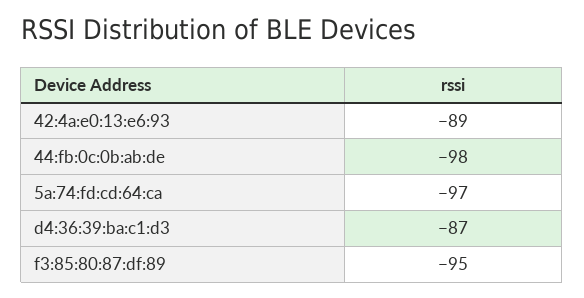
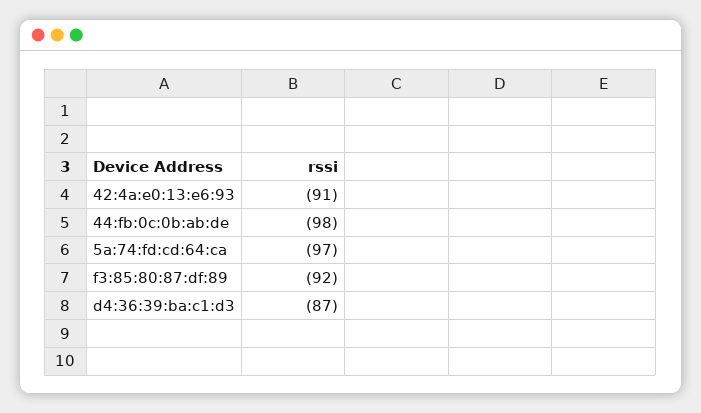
  {
-   "42:4a:e0:13:e6:93": -89,
+   "42:4a:e0:13:e6:93": -91,
    "44:fb:0c:0b:ab:de": -98,
    "5a:74:fd:cd:64:ca": -97,
    "d4:36:39:ba:c1:d3": -87,
-   "f3:85:80:87:df:89": -95
+   "f3:85:80:87:df:89": -92
  }

